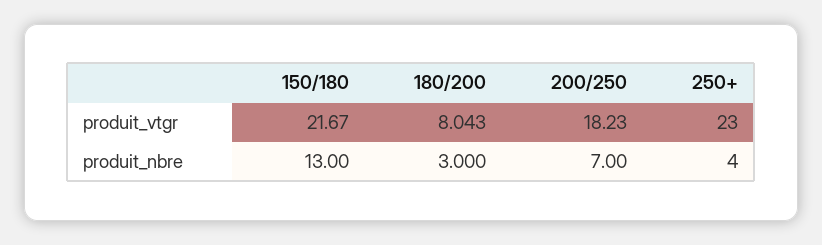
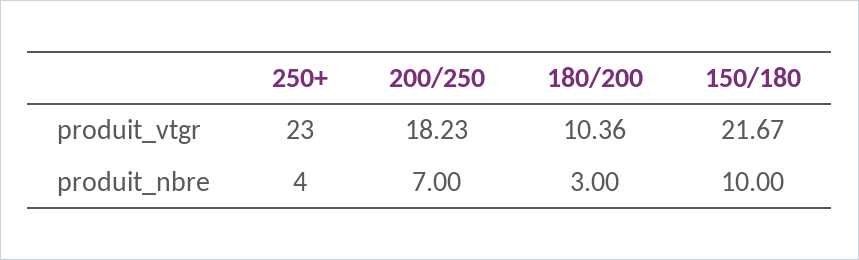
  {
    "150/180": {
      "produit_vtgr": 21.67,
-     "produit_nbre": 13
+     "produit_nbre": 10
    },
    "180/200": {
-     "produit_vtgr": 8.043,
+     "produit_vtgr": 10.36,
      "produit_nbre": 3
    },
    "200/250": {
      "produit_vtgr": 18.23,
      "produit_nbre": 7
    },
    "250+": {
      "produit_vtgr": 23,
      "produit_nbre": 4
    }
  }

